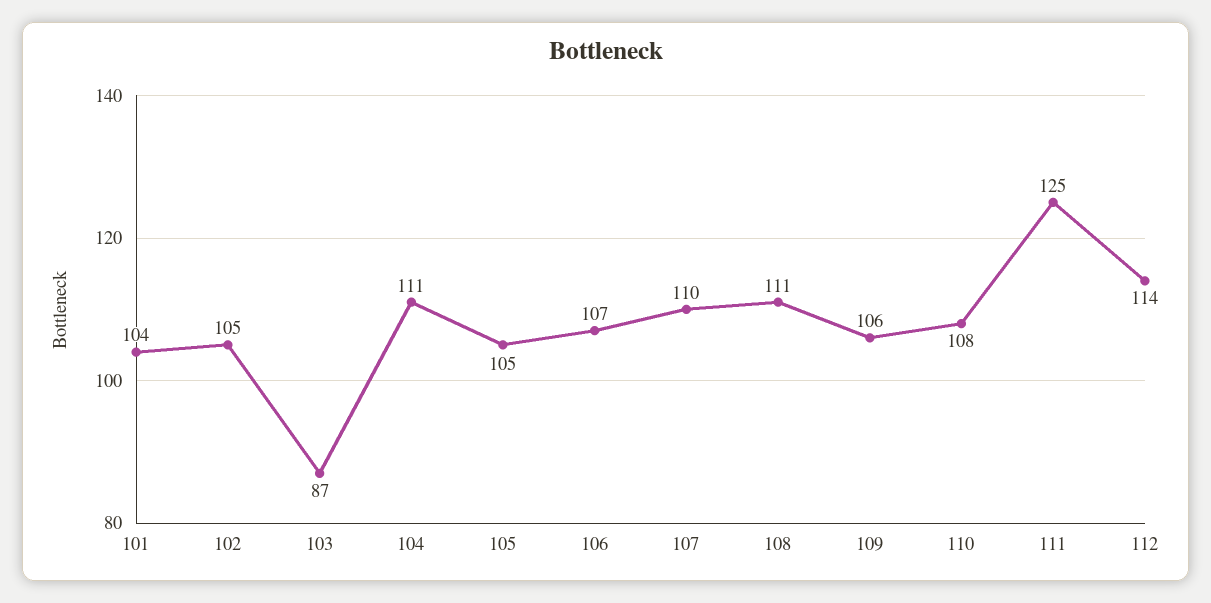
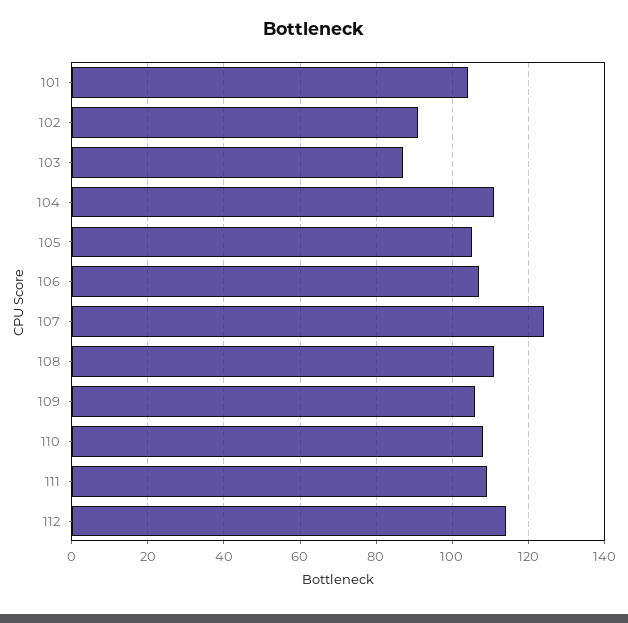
  {
    "101": 104,
-   "102": 105,
+   "102": 90,
    "103": 87,
    "104": 111,
    "105": 105,
    "106": 107,
-   "107": 110,
+   "107": 125,
    "108": 111,
    "109": 106,
    "110": 108,
-   "111": 125,
+   "111": 110,
    "112": 114
  }

